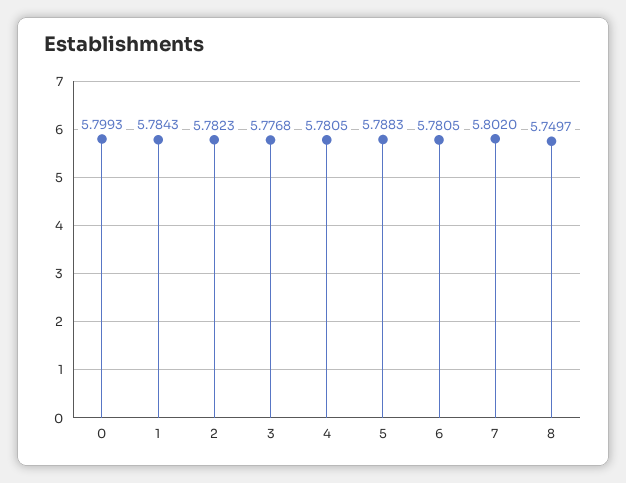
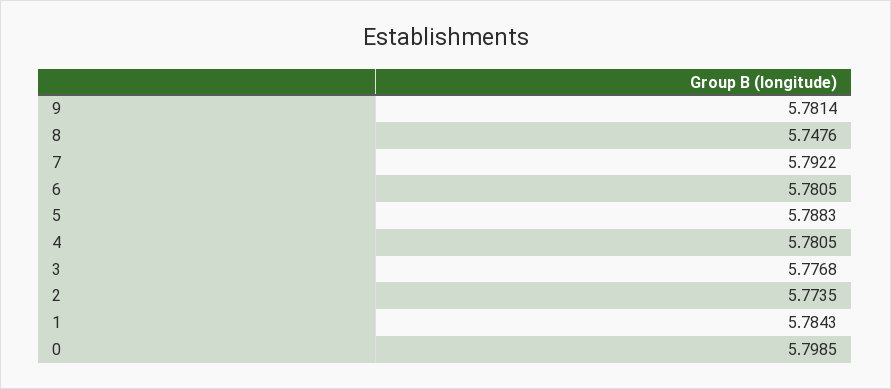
  {
-   "0": 5.7993,
+   "0": 5.7985,
    "1": 5.7843,
-   "2": 5.7823,
+   "2": 5.7735,
    "3": 5.7768,
    "4": 5.7805,
    "5": 5.7883,
    "6": 5.7805,
-   "7": 5.802,
+   "7": 5.7922,
-   "8": 5.7497
+   "8": 5.7476,
+   "9": 5.7814
  }

